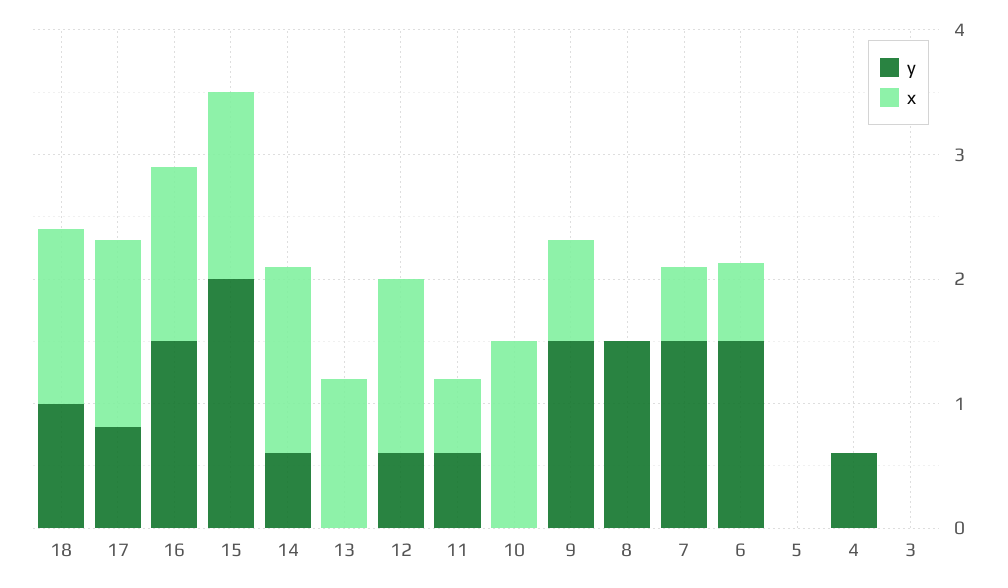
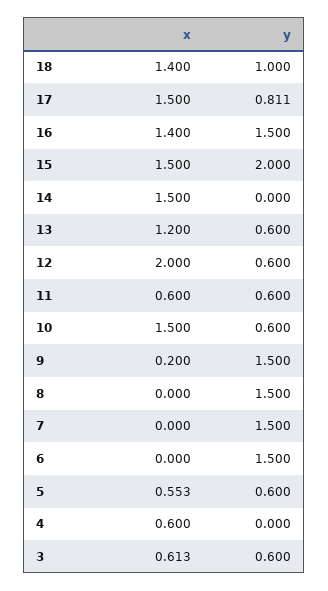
  {
    "y": {
      "18": 1,
      "17": 0.811,
      "16": 1.5,
      "15": 2,
-     "14": 0.6,
+     "14": 0,
-     "13": 0,
+     "13": 0.6,
      "12": 0.6,
      "11": 0.6,
-     "10": 0,
+     "10": 0.6,
      "9": 1.5,
      "8": 1.5,
      "7": 1.5,
      "6": 1.5,
-     "5": 0,
+     "5": 0.6,
-     "4": 0.6,
+     "4": 0,
-     "3": 0
+     "3": 0.6
    },
    "x": {
      "18": 1.4,
      "17": 1.5,
      "16": 1.4,
      "15": 1.5,
      "14": 1.5,
      "13": 1.2,
-     "12": 1.4,
+     "12": 2,
      "11": 0.6,
      "10": 1.5,
-     "9": 0.8,
+     "9": 0.2,
      "8": 0,
-     "7": 0.6,
+     "7": 0,
-     "6": 0.6,
+     "6": 0,
-     "5": 0,
+     "5": 0.553,
-     "4": 0,
+     "4": 0.6,
-     "3": 0
+     "3": 0.613
    }
  }

